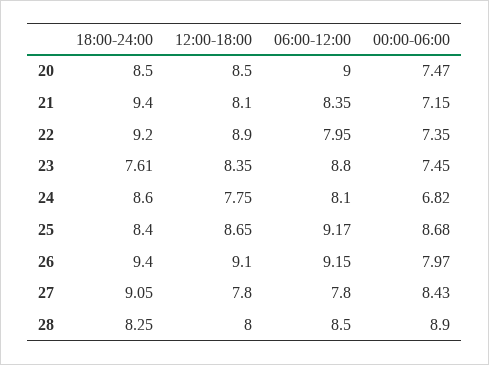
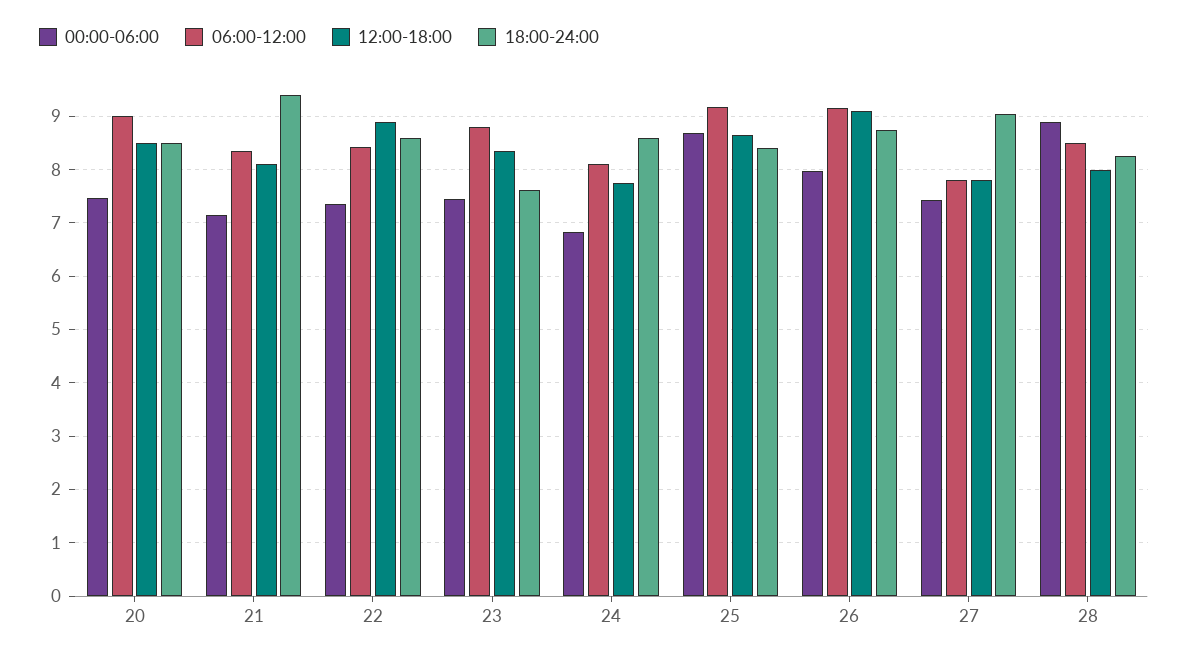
  {
    "18:00-24:00": {
      "20": 8.5,
      "21": 9.4,
-     "22": 9.2,
+     "22": 8.6,
      "23": 7.61,
      "24": 8.6,
      "25": 8.4,
-     "26": 9.4,
+     "26": 8.8,
      "27": 9.05,
      "28": 8.25
    },
    "12:00-18:00": {
      "20": 8.5,
      "21": 8.1,
      "22": 8.9,
      "23": 8.35,
      "24": 7.75,
      "25": 8.65,
      "26": 9.1,
      "27": 7.8,
      "28": 8
    },
    "06:00-12:00": {
      "20": 9,
      "21": 8.35,
-     "22": 7.95,
+     "22": 8.4,
      "23": 8.8,
      "24": 8.1,
      "25": 9.17,
      "26": 9.15,
      "27": 7.8,
      "28": 8.5
    },
    "00:00-06:00": {
      "20": 7.47,
      "21": 7.15,
      "22": 7.35,
      "23": 7.45,
      "24": 6.82,
      "25": 8.68,
      "26": 7.97,
-     "27": 8.43,
+     "27": 7.4,
      "28": 8.9
    }
  }

